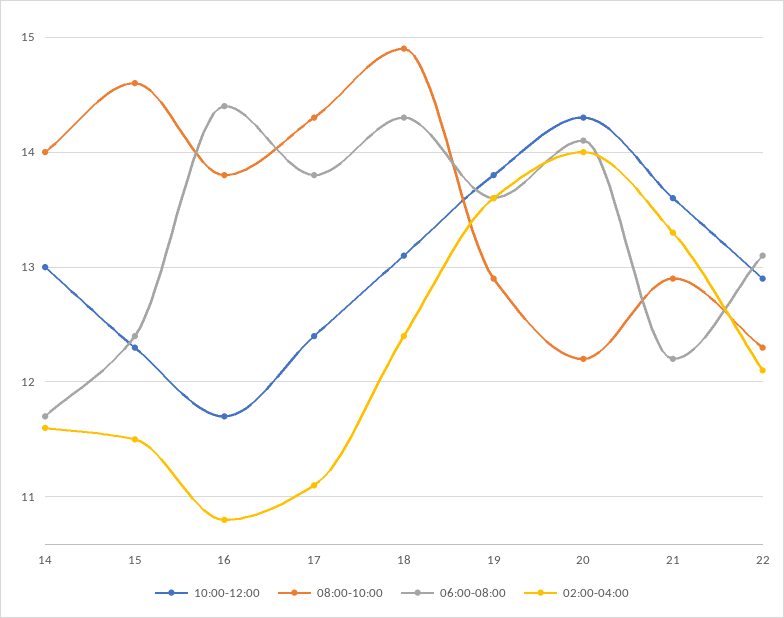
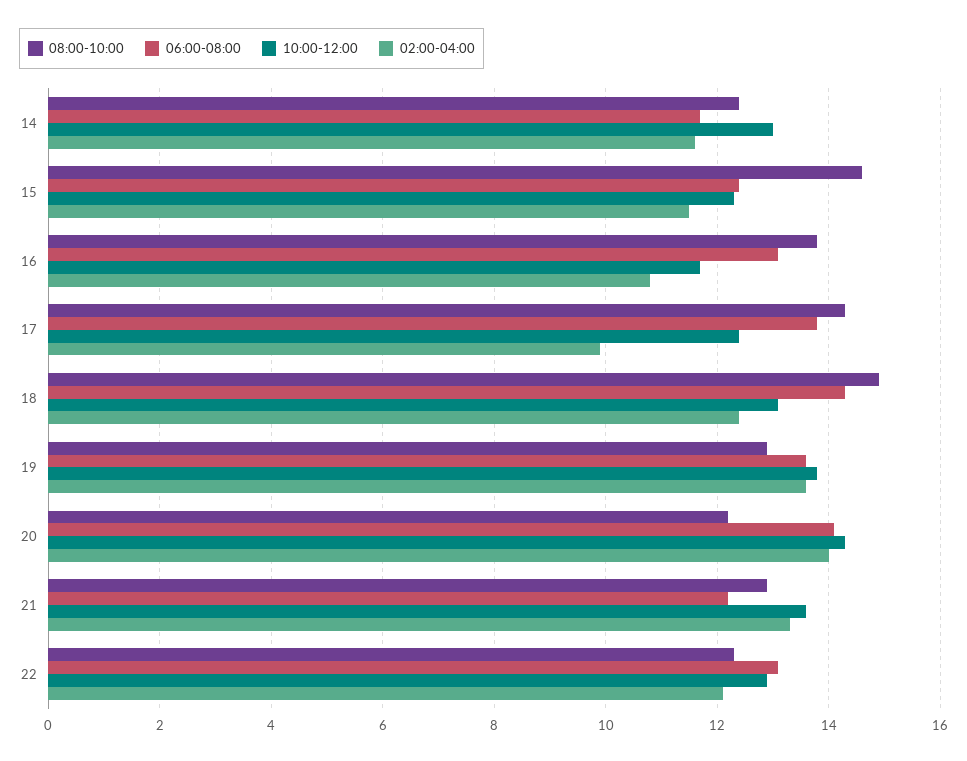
  {
    "10:00-12:00": {
      "14": 13,
      "15": 12.3,
      "16": 11.7,
      "17": 12.4,
      "18": 13.1,
      "19": 13.8,
      "20": 14.3,
      "21": 13.6,
      "22": 12.9
    },
    "08:00-10:00": {
-     "14": 14,
+     "14": 12.5,
      "15": 14.6,
      "16": 13.8,
      "17": 14.3,
      "18": 14.9,
      "19": 12.9,
      "20": 12.2,
      "21": 12.9,
      "22": 12.3
    },
    "06:00-08:00": {
      "14": 11.7,
      "15": 12.4,
-     "16": 14.4,
+     "16": 13,
      "17": 13.8,
      "18": 14.3,
      "19": 13.6,
      "20": 14.1,
      "21": 12.2,
      "22": 13.1
    },
    "02:00-04:00": {
      "14": 11.6,
      "15": 11.5,
      "16": 10.8,
-     "17": 11.1,
+     "17": 10,
      "18": 12.4,
      "19": 13.6,
      "20": 14,
      "21": 13.3,
      "22": 12.1
    }
  }

